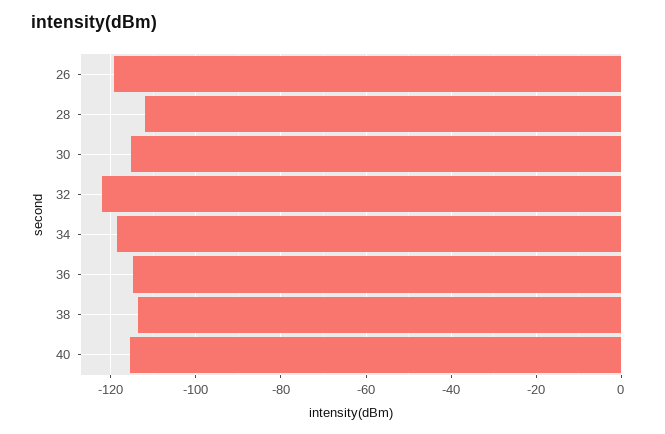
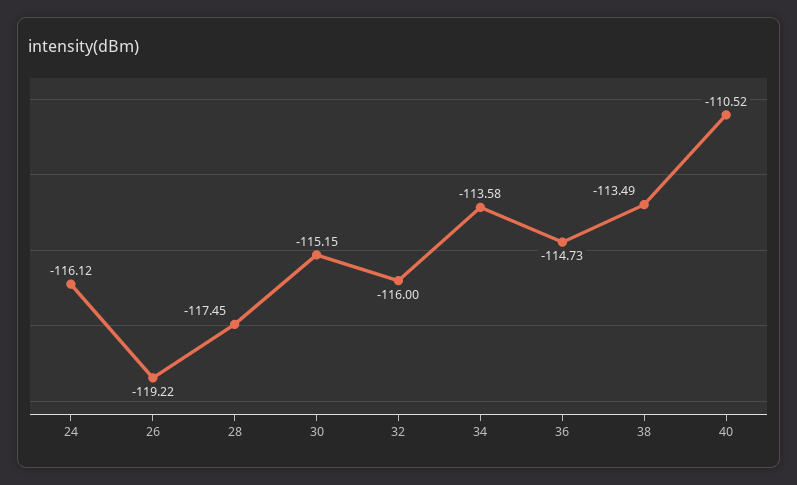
  {
    "26": -119.22,
-   "28": -112,
+   "28": -117.45,
    "30": -115.15,
-   "32": -122,
+   "32": -116,
-   "34": -118,
+   "34": -113.58,
    "36": -114.73,
    "38": -113.49,
-   "40": -116
+   "40": -110.52,
+   "24": -116.12
  }

